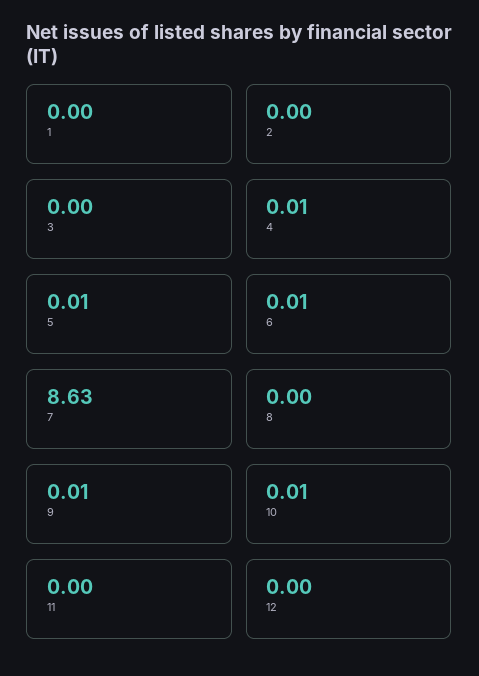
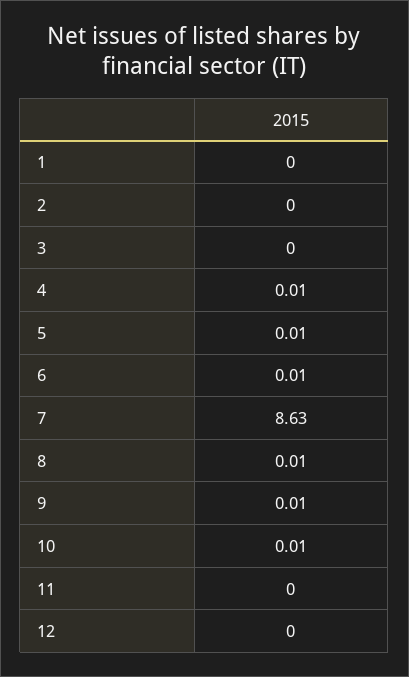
  {
    "1": 0,
    "2": 0,
    "3": 0,
    "4": 0.01,
    "5": 0.01,
    "6": 0.01,
    "7": 8.63,
-   "8": 0,
+   "8": 0.01,
    "9": 0.01,
    "10": 0.01,
    "11": 0,
    "12": 0
  }

